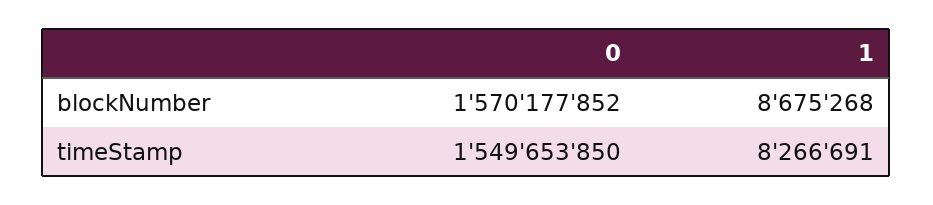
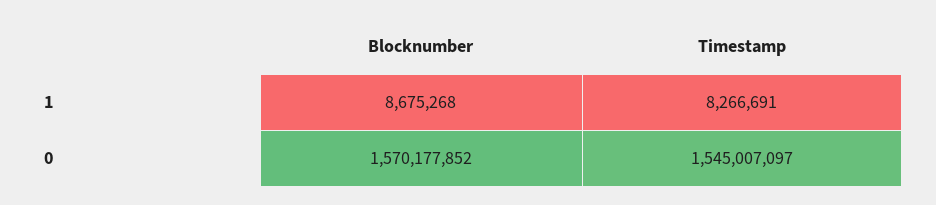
  {
    "0": {
      "blockNumber": 1570177852,
-     "timeStamp": 1549653850
+     "timeStamp": 1545007097
    },
    "1": {
      "blockNumber": 8675268,
      "timeStamp": 8266691
    }
  }

